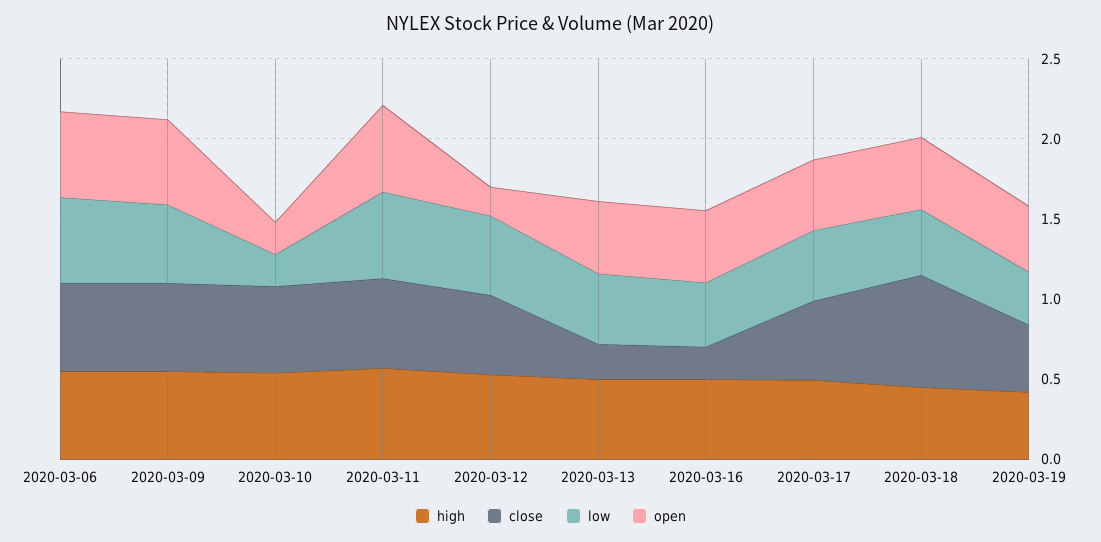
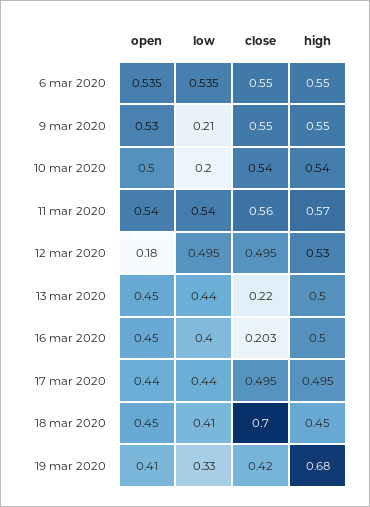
  {
    "high": {
      "2020-03-06": 0.55,
      "2020-03-09": 0.55,
      "2020-03-10": 0.54,
      "2020-03-11": 0.57,
      "2020-03-12": 0.53,
      "2020-03-13": 0.5,
      "2020-03-16": 0.5,
      "2020-03-17": 0.495,
      "2020-03-18": 0.45,
-     "2020-03-19": 0.4
+     "2020-03-19": 0.68
    },
    "close": {
      "2020-03-06": 0.55,
      "2020-03-09": 0.55,
      "2020-03-10": 0.54,
      "2020-03-11": 0.56,
      "2020-03-12": 0.495,
      "2020-03-13": 0.22,
      "2020-03-16": 0.203,
      "2020-03-17": 0.495,
      "2020-03-18": 0.7,
      "2020-03-19": 0.42
    },
    "low": {
      "2020-03-06": 0.535,
-     "2020-03-09": 0.5,
+     "2020-03-09": 0.21,
      "2020-03-10": 0.2,
      "2020-03-11": 0.54,
      "2020-03-12": 0.495,
      "2020-03-13": 0.44,
      "2020-03-16": 0.4,
      "2020-03-17": 0.44,
      "2020-03-18": 0.41,
      "2020-03-19": 0.33
    },
    "open": {
      "2020-03-06": 0.535,
      "2020-03-09": 0.53,
-     "2020-03-10": 0.2,
+     "2020-03-10": 0.5,
      "2020-03-11": 0.54,
      "2020-03-12": 0.18,
      "2020-03-13": 0.45,
      "2020-03-16": 0.45,
      "2020-03-17": 0.44,
      "2020-03-18": 0.45,
      "2020-03-19": 0.41
    }
  }

